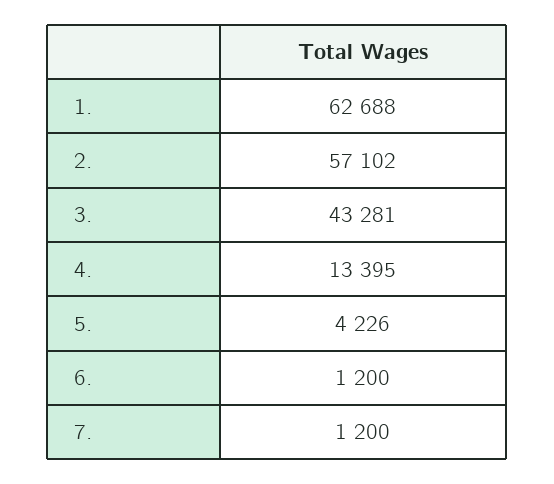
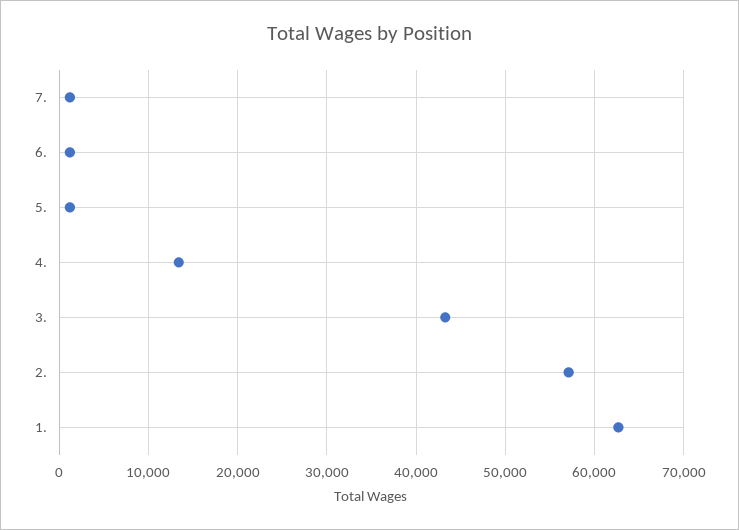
  {
    "1.": 62688,
    "2.": 57102,
    "3.": 43281,
    "4.": 13395,
-   "5.": 4226,
+   "5.": 1000,
    "6.": 1200,
    "7.": 1200
  }

